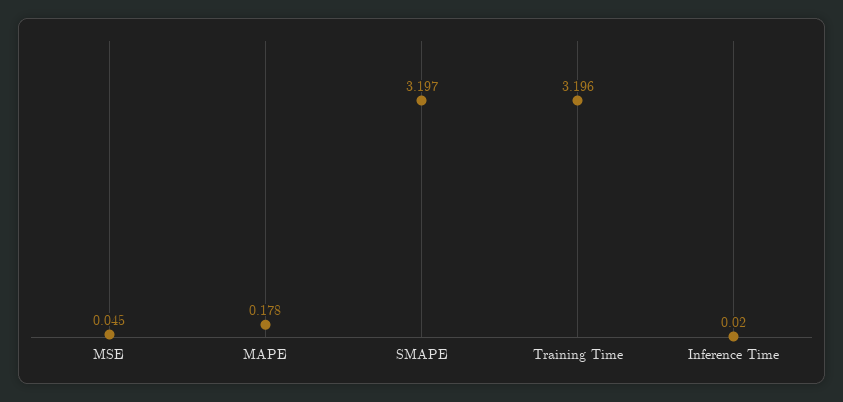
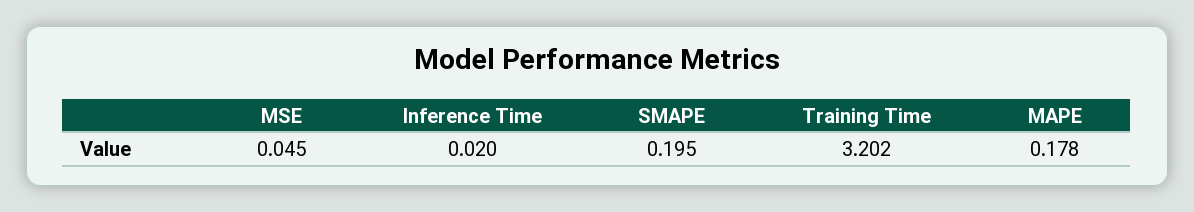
  {
    "MSE": 0.045,
    "MAPE": 0.178,
-   "SMAPE": 3.197,
+   "SMAPE": 0.195,
-   "Training Time": 3.196,
+   "Training Time": 3.202,
    "Inference Time": 0.02
  }

